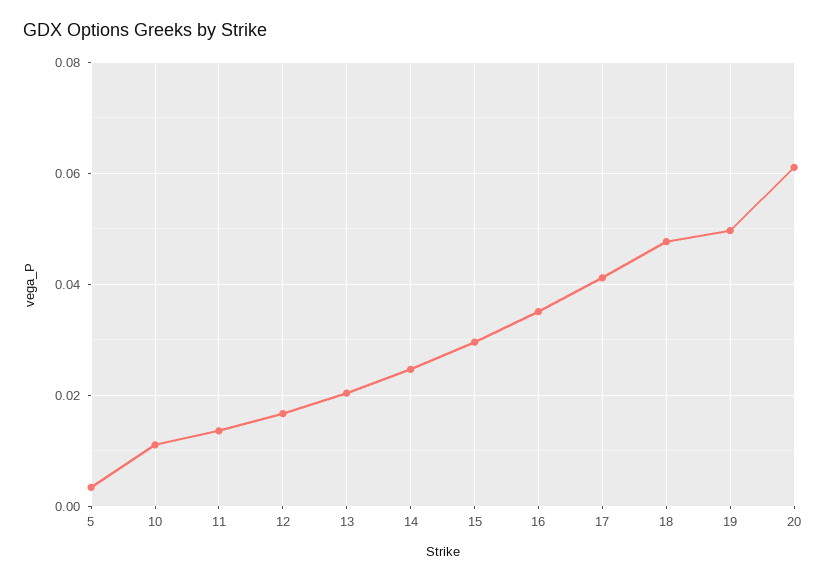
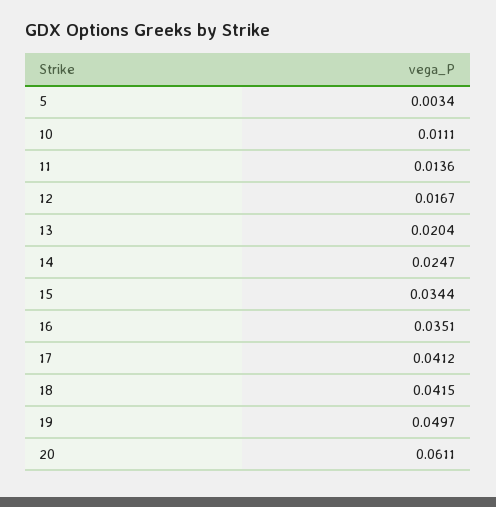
  {
    "5": 0.0034,
    "10": 0.0111,
    "11": 0.0136,
    "12": 0.0167,
    "13": 0.0204,
    "14": 0.0247,
-   "15": 0.03,
+   "15": 0.0344,
    "16": 0.0351,
    "17": 0.0412,
-   "18": 0.048,
+   "18": 0.0415,
    "19": 0.0497,
    "20": 0.0611
  }

